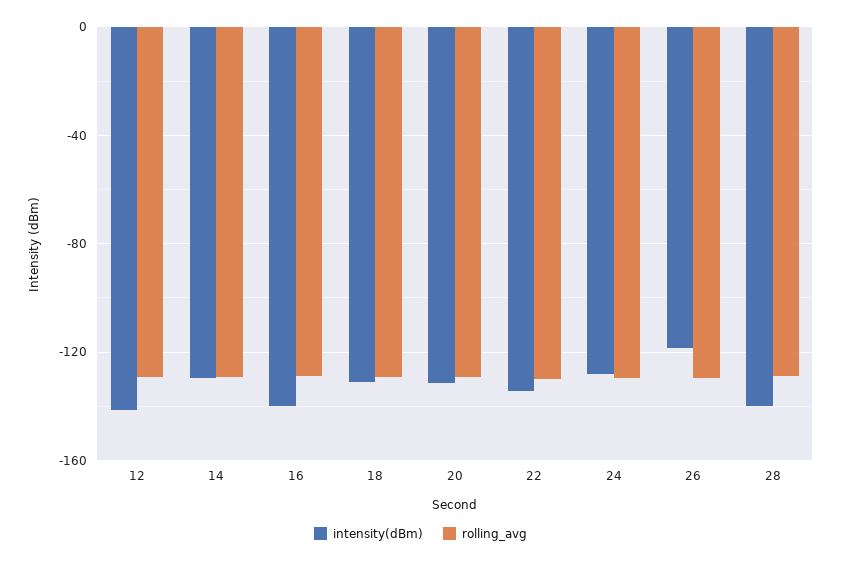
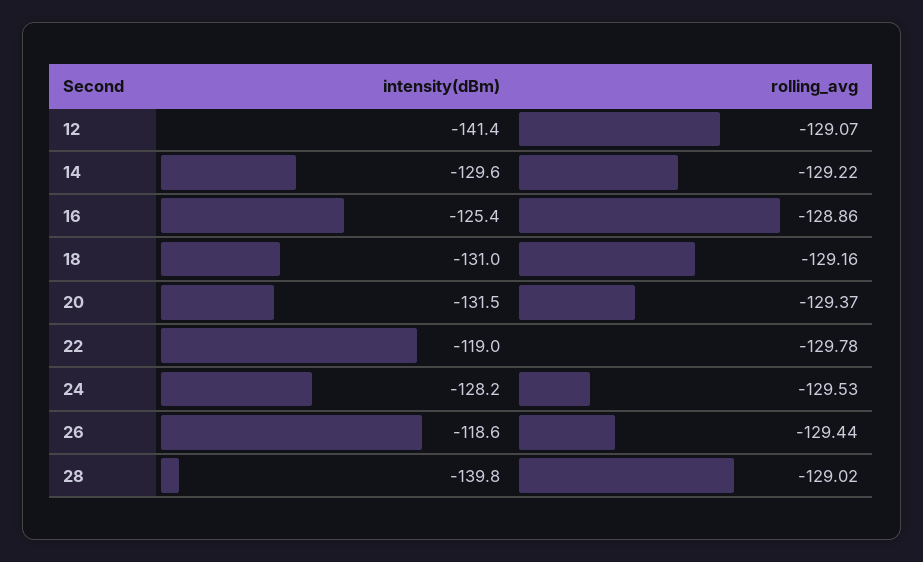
  {
    "intensity(dBm)": {
      "12": -141.4,
      "14": -129.6,
-     "16": -140,
+     "16": -125.4,
      "18": -131,
      "20": -131.5,
-     "22": -135,
+     "22": -119,
      "24": -128.2,
      "26": -118.6,
      "28": -139.8
    },
    "rolling_avg": {
      "12": -129.07,
      "14": -129.22,
      "16": -128.86,
      "18": -129.16,
      "20": -129.37,
      "22": -129.78,
      "24": -129.53,
      "26": -129.44,
      "28": -129.02
    }
  }

